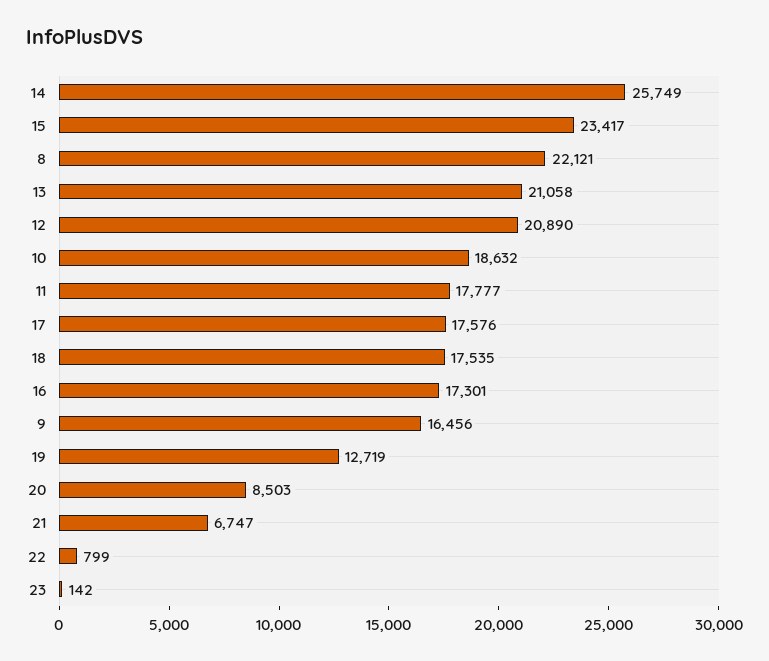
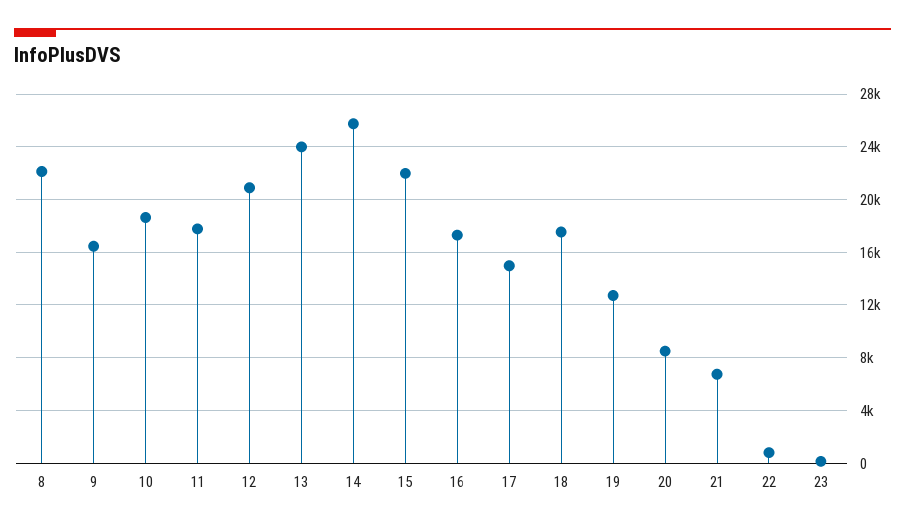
  {
    "14": 25749,
-   "15": 23417,
+   "15": 22000,
    "8": 22121,
-   "13": 21058,
+   "13": 24000,
    "12": 20890,
    "10": 18632,
    "11": 17777,
-   "17": 17576,
+   "17": 15000,
    "18": 17535,
    "16": 17301,
    "9": 16456,
    "19": 12719,
    "20": 8503,
    "21": 6747,
    "22": 799,
    "23": 142
  }

